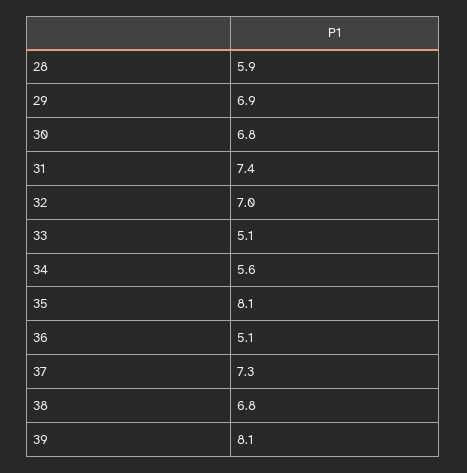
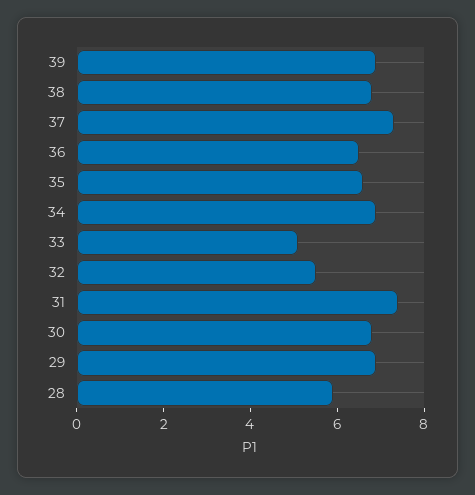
  {
    "28": 5.9,
    "29": 6.9,
    "30": 6.8,
    "31": 7.4,
-   "32": 7,
+   "32": 5.5,
    "33": 5.1,
-   "34": 5.6,
+   "34": 7,
-   "35": 8.1,
+   "35": 6.5,
-   "36": 5.1,
+   "36": 6.5,
    "37": 7.3,
    "38": 6.8,
-   "39": 8.1
+   "39": 7
  }

